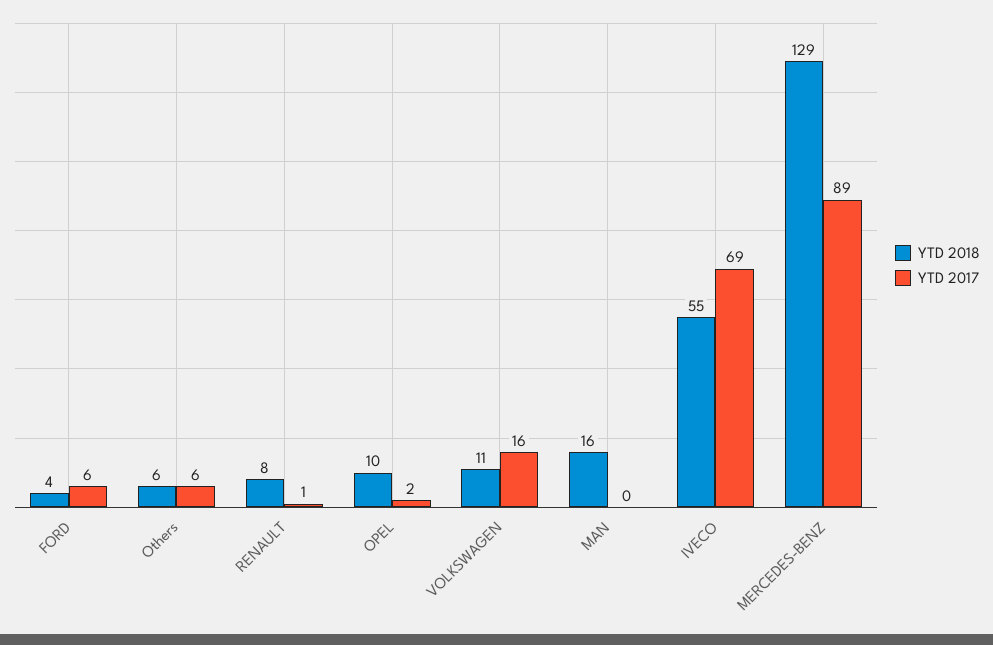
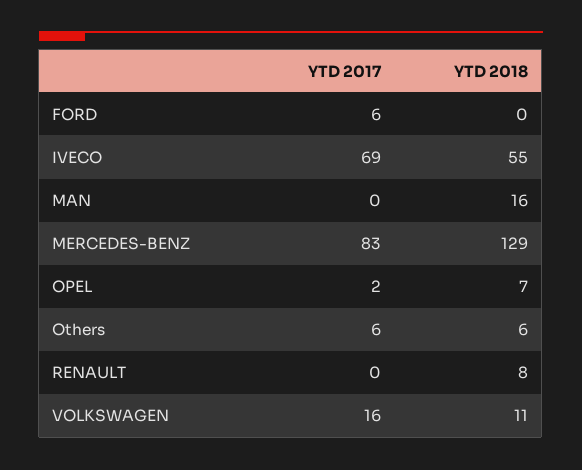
  {
    "YTD 2018": {
-     "FORD": 4,
+     "FORD": 0,
      "Others": 6,
      "RENAULT": 8,
-     "OPEL": 10,
+     "OPEL": 7,
      "VOLKSWAGEN": 11,
      "MAN": 16,
      "IVECO": 55,
      "MERCEDES-BENZ": 129
    },
    "YTD 2017": {
      "FORD": 6,
      "Others": 6,
-     "RENAULT": 1,
+     "RENAULT": 0,
      "OPEL": 2,
      "VOLKSWAGEN": 16,
      "MAN": 0,
      "IVECO": 69,
-     "MERCEDES-BENZ": 89
+     "MERCEDES-BENZ": 83
    }
  }

